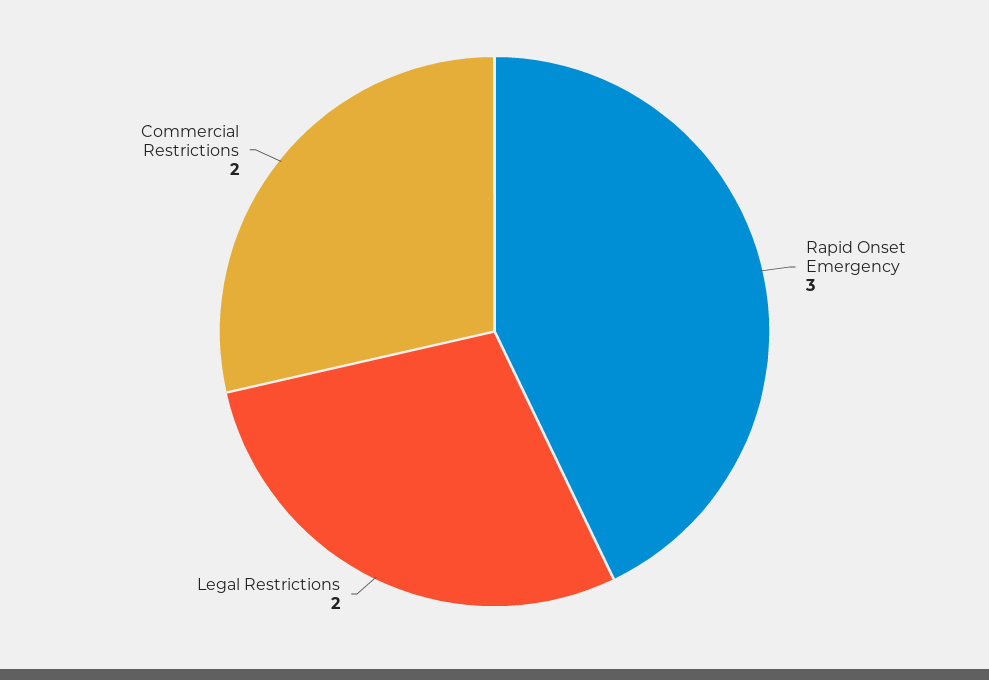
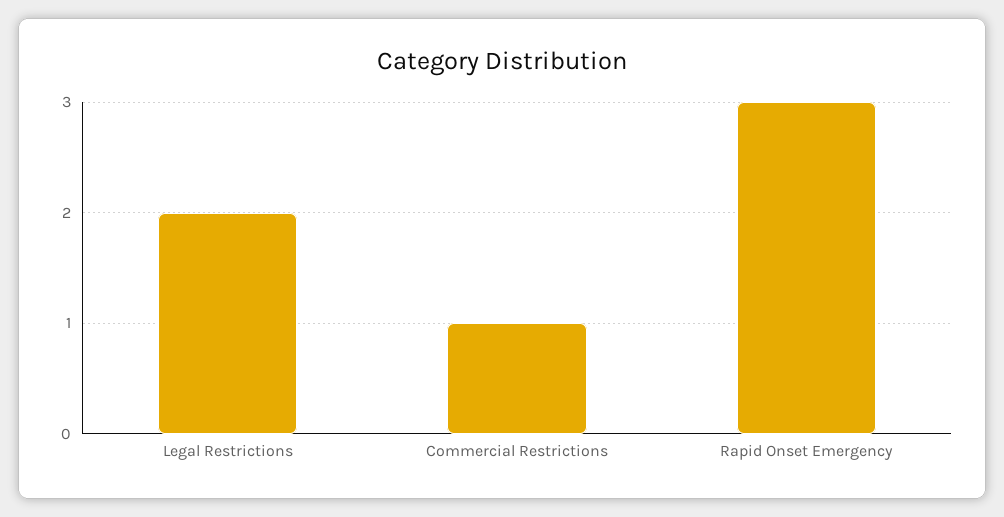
  {
    "Rapid Onset Emergency": 3,
    "Legal Restrictions": 2,
-   "Commercial Restrictions": 2
+   "Commercial Restrictions": 1
  }

